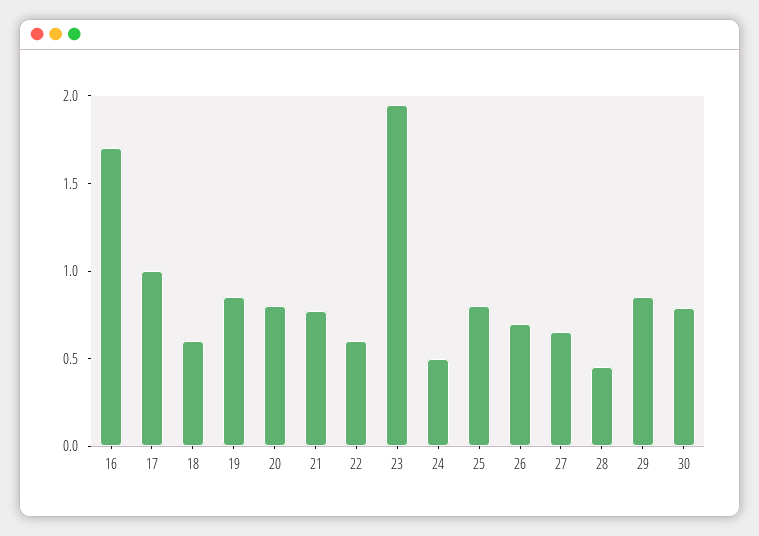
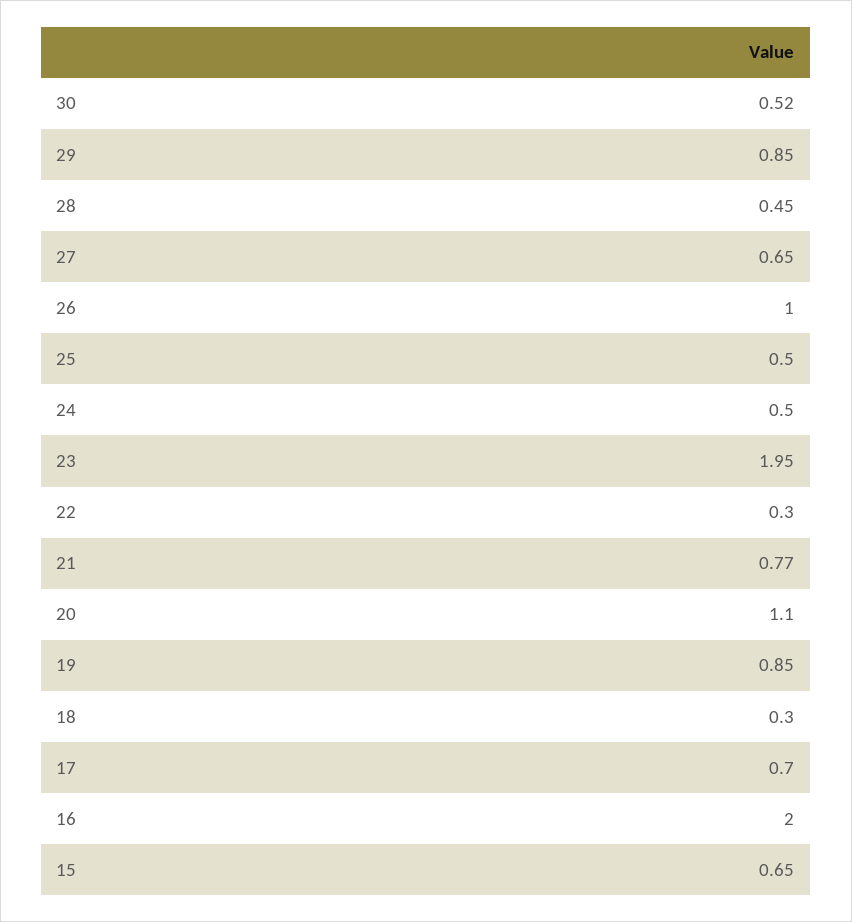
  {
-   "16": 1.7,
+   "16": 2,
-   "17": 1,
+   "17": 0.7,
-   "18": 0.6,
+   "18": 0.3,
    "19": 0.85,
-   "20": 0.8,
+   "20": 1.1,
    "21": 0.77,
-   "22": 0.6,
+   "22": 0.3,
    "23": 1.95,
    "24": 0.5,
-   "25": 0.8,
+   "25": 0.5,
-   "26": 0.7,
+   "26": 1,
    "27": 0.65,
    "28": 0.45,
    "29": 0.85,
-   "30": 0.8
+   "30": 0.52,
+   "15": 0.65
  }

